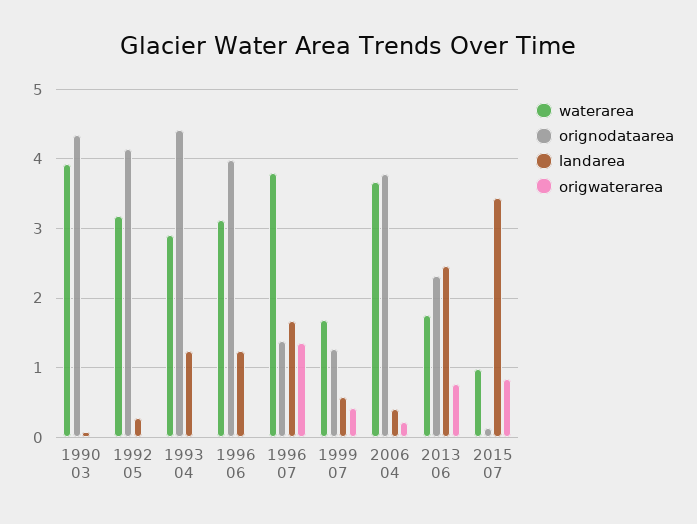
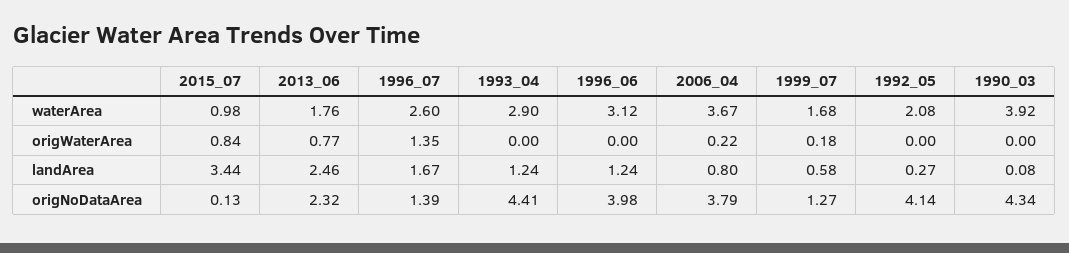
  {
    "waterarea": {
      "1990 03": 3.92,
-     "1992 05": 3.2,
+     "1992 05": 2.08,
      "1993 04": 2.9,
      "1996 06": 3.12,
-     "1996 07": 3.8,
+     "1996 07": 2.6,
      "1999 07": 1.68,
      "2006 04": 3.67,
      "2013 06": 1.76,
      "2015 07": 0.98
    },
    "orignodataarea": {
      "1990 03": 4.34,
      "1992 05": 4.14,
      "1993 04": 4.41,
      "1996 06": 3.98,
      "1996 07": 1.39,
      "1999 07": 1.27,
      "2006 04": 3.79,
      "2013 06": 2.32,
      "2015 07": 0.13
    },
    "landarea": {
      "1990 03": 0.08,
      "1992 05": 0.27,
      "1993 04": 1.24,
      "1996 06": 1.24,
      "1996 07": 1.67,
      "1999 07": 0.58,
-     "2006 04": 0.4,
+     "2006 04": 0.8,
      "2013 06": 2.46,
      "2015 07": 3.44
    },
    "origwaterarea": {
      "1990 03": 0,
      "1992 05": 0,
      "1993 04": 0,
      "1996 06": 0,
      "1996 07": 1.35,
-     "1999 07": 0.4,
+     "1999 07": 0.18,
      "2006 04": 0.22,
      "2013 06": 0.77,
      "2015 07": 0.84
    }
  }

